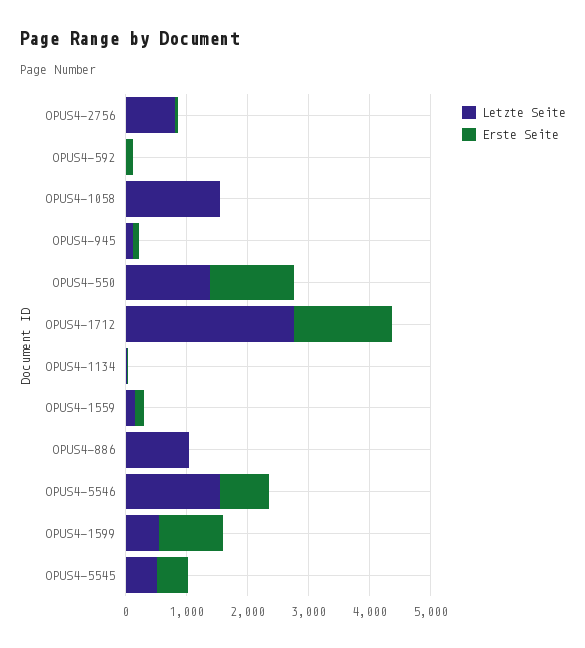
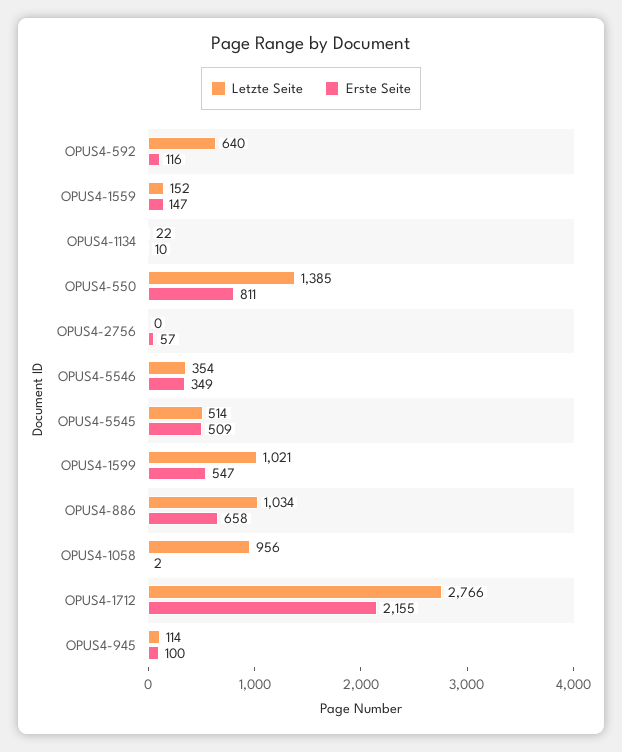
  {
    "Letzte Seite": {
-     "OPUS4-2756": 800,
+     "OPUS4-2756": 0,
-     "OPUS4-592": 0,
+     "OPUS4-592": 640,
-     "OPUS4-1058": 1600,
+     "OPUS4-1058": 956,
      "OPUS4-945": 114,
      "OPUS4-550": 1385,
      "OPUS4-1712": 2766,
      "OPUS4-1134": 22,
      "OPUS4-1559": 152,
      "OPUS4-886": 1034,
-     "OPUS4-5546": 1600,
+     "OPUS4-5546": 354,
-     "OPUS4-1599": 600,
+     "OPUS4-1599": 1021,
      "OPUS4-5545": 514
    },
    "Erste Seite": {
      "OPUS4-2756": 57,
      "OPUS4-592": 116,
      "OPUS4-1058": 2,
      "OPUS4-945": 100,
-     "OPUS4-550": 1400,
+     "OPUS4-550": 811,
-     "OPUS4-1712": 1600,
+     "OPUS4-1712": 2155,
      "OPUS4-1134": 10,
      "OPUS4-1559": 147,
-     "OPUS4-886": 0,
+     "OPUS4-886": 658,
-     "OPUS4-5546": 800,
+     "OPUS4-5546": 349,
-     "OPUS4-1599": 1000,
+     "OPUS4-1599": 547,
      "OPUS4-5545": 509
    }
  }

